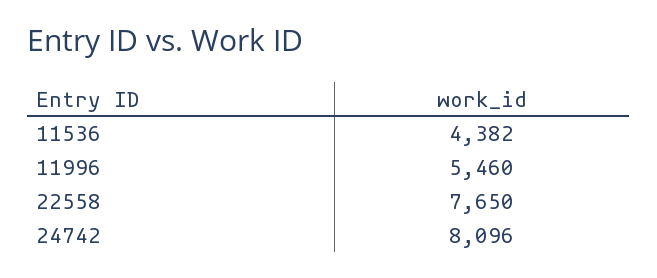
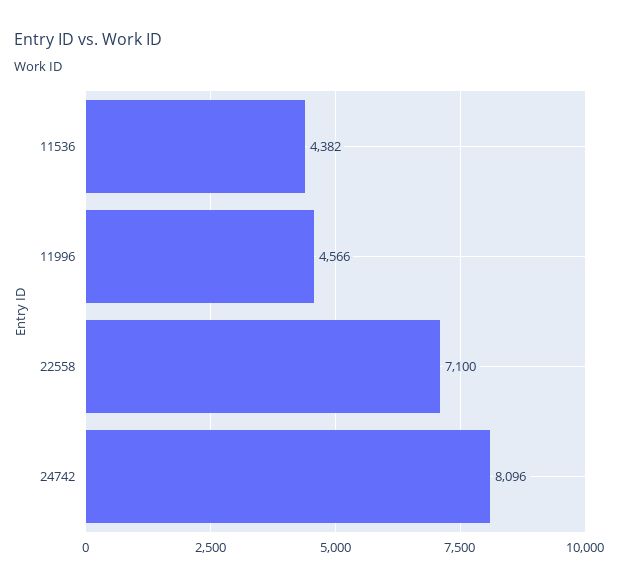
  {
    "11536": 4382,
-   "11996": 5460,
+   "11996": 4566,
-   "22558": 7650,
+   "22558": 7100,
    "24742": 8096
  }

